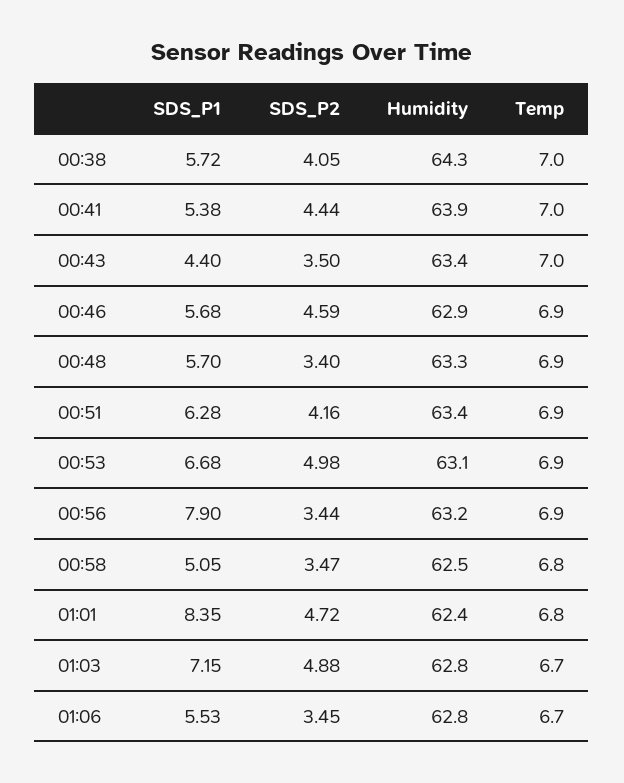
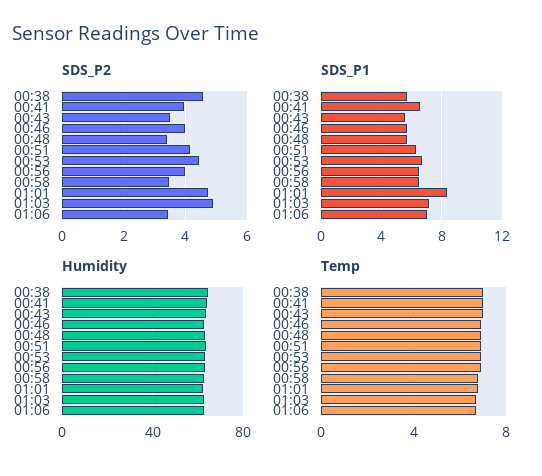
  {
    "SDS_P1": {
      "00:38": 5.72,
-     "00:41": 5.38,
+     "00:41": 6.5,
-     "00:43": 4.4,
+     "00:43": 5.5,
      "00:46": 5.68,
      "00:48": 5.7,
      "00:51": 6.28,
      "00:53": 6.68,
-     "00:56": 7.9,
+     "00:56": 6.5,
-     "00:58": 5.05,
+     "00:58": 6.5,
      "01:01": 8.35,
      "01:03": 7.15,
-     "01:06": 5.53
+     "01:06": 7
    },
    "SDS_P2": {
-     "00:38": 4.05,
+     "00:38": 4.6,
-     "00:41": 4.44,
+     "00:41": 4,
      "00:43": 3.5,
-     "00:46": 4.59,
+     "00:46": 4,
      "00:48": 3.4,
      "00:51": 4.16,
-     "00:53": 4.98,
+     "00:53": 4.4,
-     "00:56": 3.44,
+     "00:56": 4,
      "00:58": 3.47,
      "01:01": 4.72,
      "01:03": 4.88,
      "01:06": 3.45
    },
    "Humidity": {
      "00:38": 64.3,
      "00:41": 63.9,
      "00:43": 63.4,
      "00:46": 62.9,
      "00:48": 63.3,
      "00:51": 63.4,
      "00:53": 63.1,
      "00:56": 63.2,
      "00:58": 62.5,
      "01:01": 62.4,
      "01:03": 62.8,
      "01:06": 62.8
    },
    "Temp": {
      "00:38": 7,
      "00:41": 7,
      "00:43": 7,
      "00:46": 6.9,
      "00:48": 6.9,
      "00:51": 6.9,
      "00:53": 6.9,
      "00:56": 6.9,
      "00:58": 6.8,
      "01:01": 6.8,
      "01:03": 6.7,
      "01:06": 6.7
    }
  }

